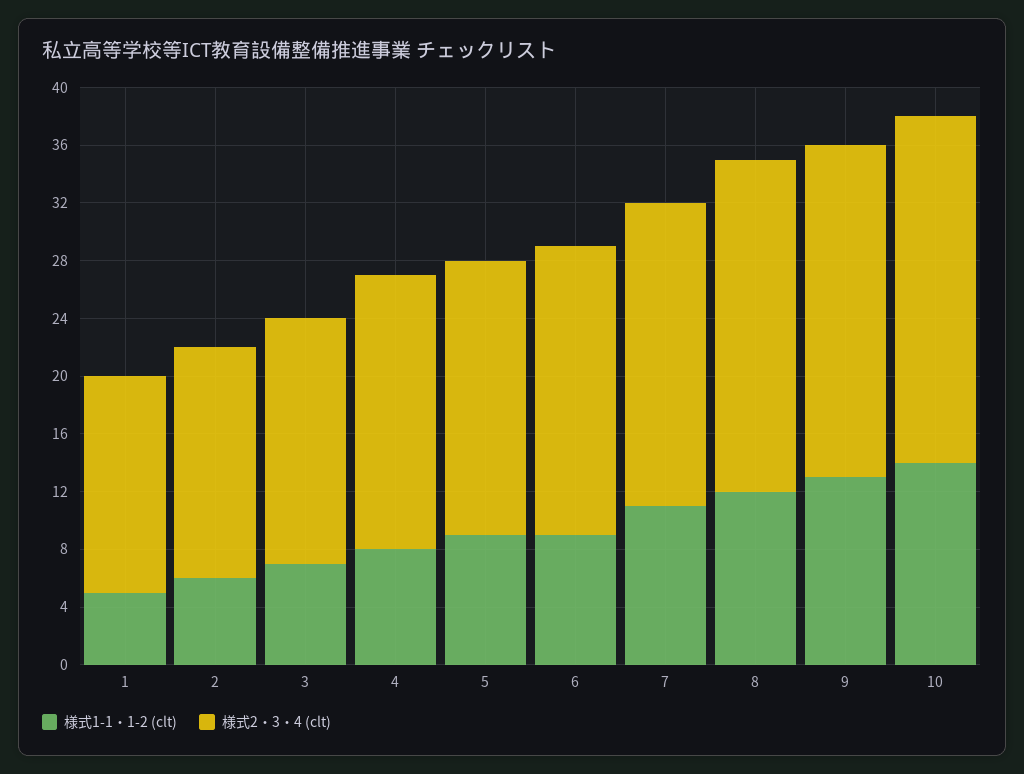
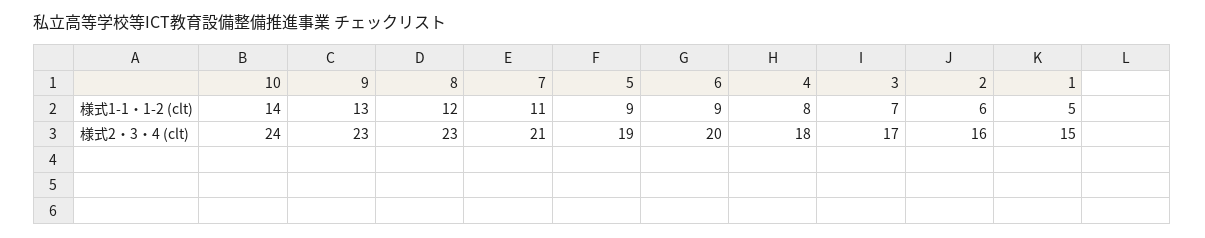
  {
    "様式1-1・1-2 (clt)": {
      "1": 5,
      "2": 6,
      "3": 7,
      "4": 8,
      "5": 9,
      "6": 9,
      "7": 11,
      "8": 12,
      "9": 13,
      "10": 14
    },
    "様式2・3・4 (clt)": {
      "1": 15,
      "2": 16,
      "3": 17,
-     "4": 19,
+     "4": 18,
      "5": 19,
      "6": 20,
      "7": 21,
      "8": 23,
      "9": 23,
      "10": 24
    }
  }

